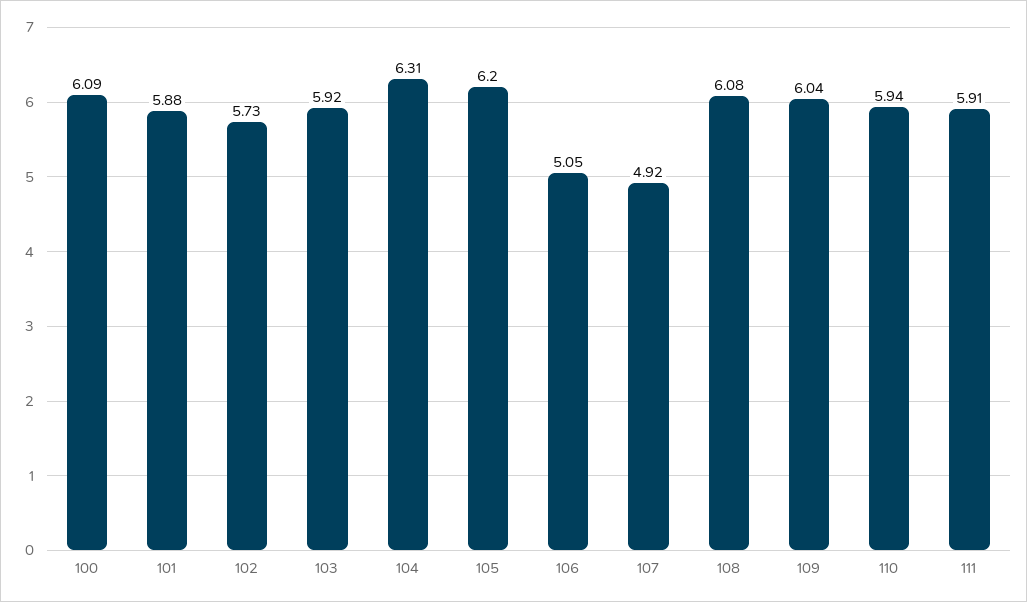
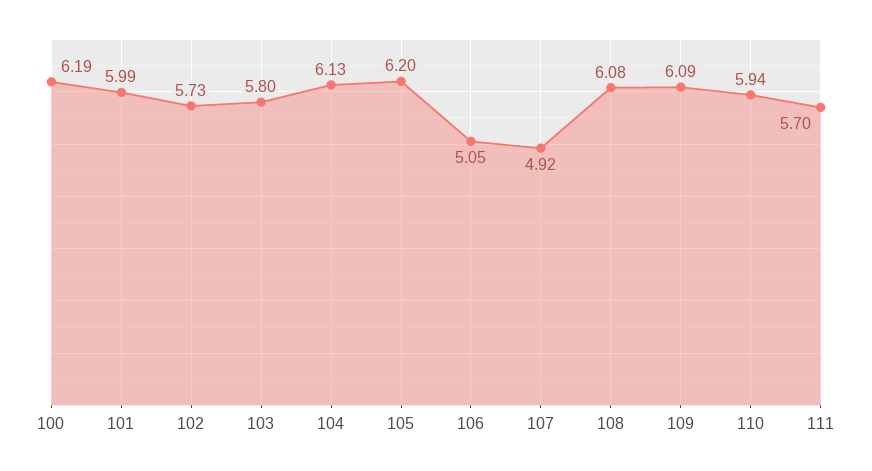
  {
-   "100": 6.09,
+   "100": 6.19,
-   "101": 5.88,
+   "101": 5.99,
    "102": 5.73,
-   "103": 5.92,
+   "103": 5.8,
-   "104": 6.31,
+   "104": 6.13,
    "105": 6.2,
    "106": 5.05,
    "107": 4.92,
    "108": 6.08,
-   "109": 6.04,
+   "109": 6.09,
    "110": 5.94,
-   "111": 5.91
+   "111": 5.7
  }

